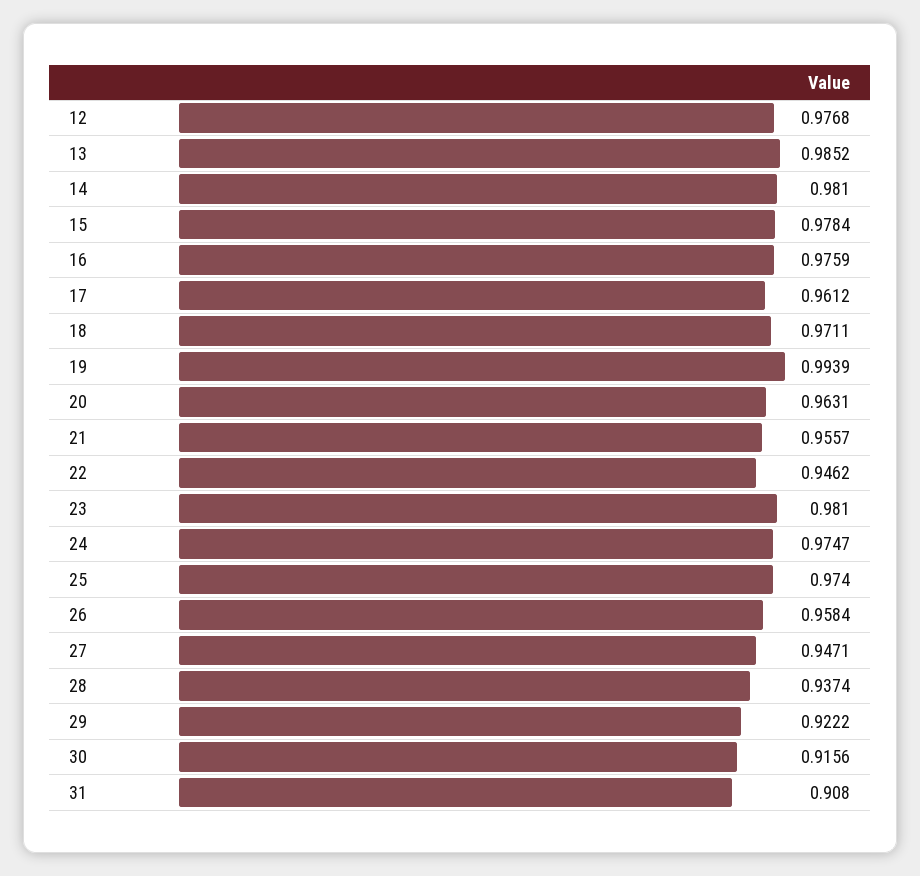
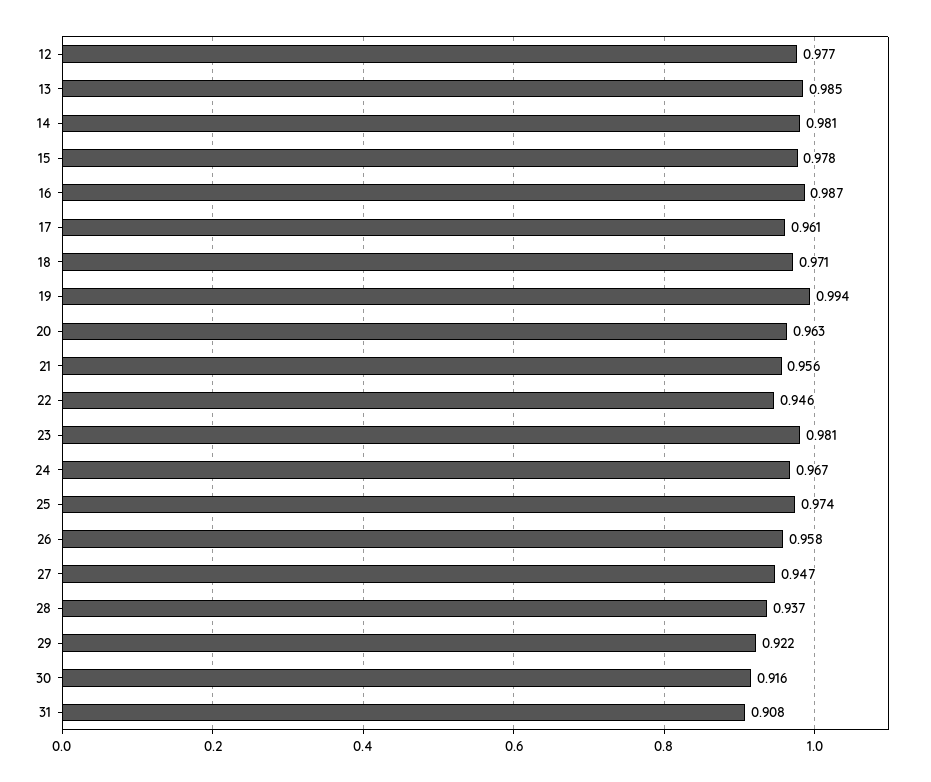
  {
    "12": 0.9768,
    "13": 0.9852,
    "14": 0.981,
    "15": 0.9784,
-   "16": 0.9759,
+   "16": 0.987,
    "17": 0.9612,
    "18": 0.9711,
    "19": 0.9939,
    "20": 0.9631,
    "21": 0.9557,
    "22": 0.9462,
    "23": 0.981,
-   "24": 0.9747,
+   "24": 0.967,
    "25": 0.974,
    "26": 0.9584,
    "27": 0.9471,
    "28": 0.9374,
    "29": 0.9222,
    "30": 0.9156,
    "31": 0.908
  }

